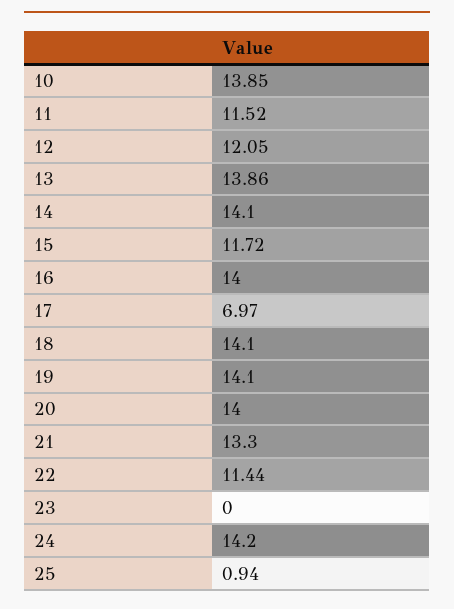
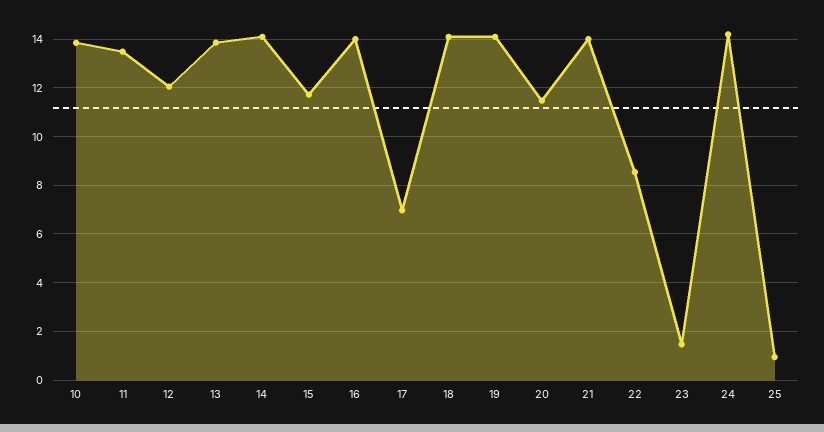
  {
    "10": 13.85,
-   "11": 11.52,
+   "11": 13.5,
    "12": 12.05,
    "13": 13.86,
    "14": 14.1,
    "15": 11.72,
    "16": 14,
    "17": 6.97,
    "18": 14.1,
    "19": 14.1,
-   "20": 14,
+   "20": 11.5,
-   "21": 13.3,
+   "21": 14,
-   "22": 11.44,
+   "22": 8.5,
-   "23": 0,
+   "23": 1.5,
    "24": 14.2,
    "25": 0.94
  }

